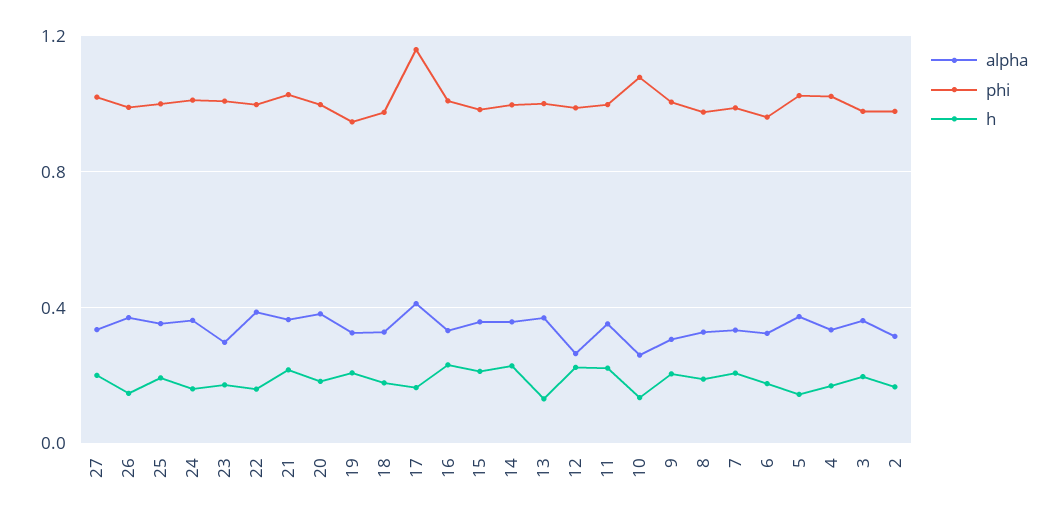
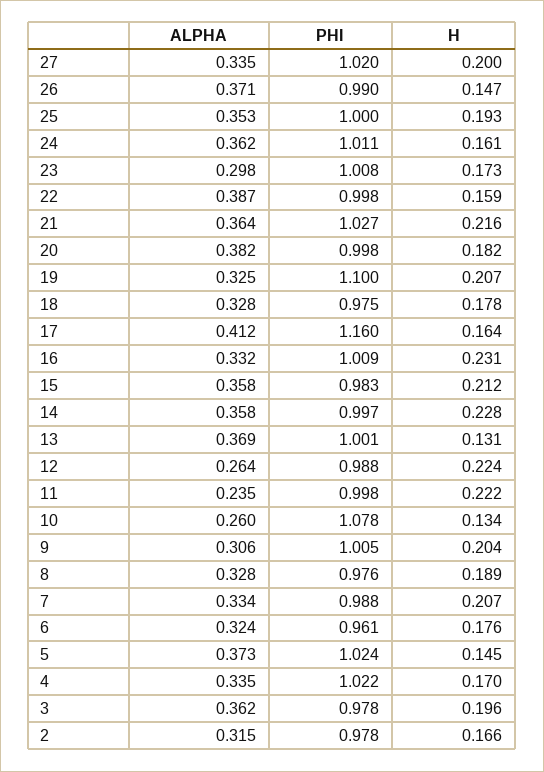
  {
    "alpha": {
      "27": 0.335,
      "26": 0.371,
      "25": 0.353,
      "24": 0.362,
      "23": 0.298,
      "22": 0.387,
      "21": 0.364,
      "20": 0.382,
      "19": 0.325,
      "18": 0.328,
      "17": 0.412,
      "16": 0.332,
      "15": 0.358,
      "14": 0.358,
      "13": 0.369,
      "12": 0.264,
-     "11": 0.35,
+     "11": 0.235,
      "10": 0.26,
      "9": 0.306,
      "8": 0.328,
      "7": 0.334,
      "6": 0.324,
      "5": 0.373,
      "4": 0.335,
      "3": 0.362,
      "2": 0.315
    },
    "phi": {
      "27": 1.02,
      "26": 0.99,
      "25": 1,
      "24": 1.011,
      "23": 1.008,
      "22": 0.998,
      "21": 1.027,
      "20": 0.998,
-     "19": 0.95,
+     "19": 1.1,
      "18": 0.975,
      "17": 1.16,
      "16": 1.009,
      "15": 0.983,
      "14": 0.997,
      "13": 1.001,
      "12": 0.988,
      "11": 0.998,
      "10": 1.078,
      "9": 1.005,
      "8": 0.976,
      "7": 0.988,
      "6": 0.961,
      "5": 1.024,
      "4": 1.022,
      "3": 0.978,
      "2": 0.978
    },
    "h": {
      "27": 0.2,
      "26": 0.147,
      "25": 0.193,
      "24": 0.161,
      "23": 0.173,
      "22": 0.159,
      "21": 0.216,
      "20": 0.182,
      "19": 0.207,
      "18": 0.178,
      "17": 0.164,
      "16": 0.231,
      "15": 0.212,
      "14": 0.228,
      "13": 0.131,
      "12": 0.224,
      "11": 0.222,
      "10": 0.134,
      "9": 0.204,
      "8": 0.189,
      "7": 0.207,
      "6": 0.176,
      "5": 0.145,
      "4": 0.17,
      "3": 0.196,
      "2": 0.166
    }
  }

